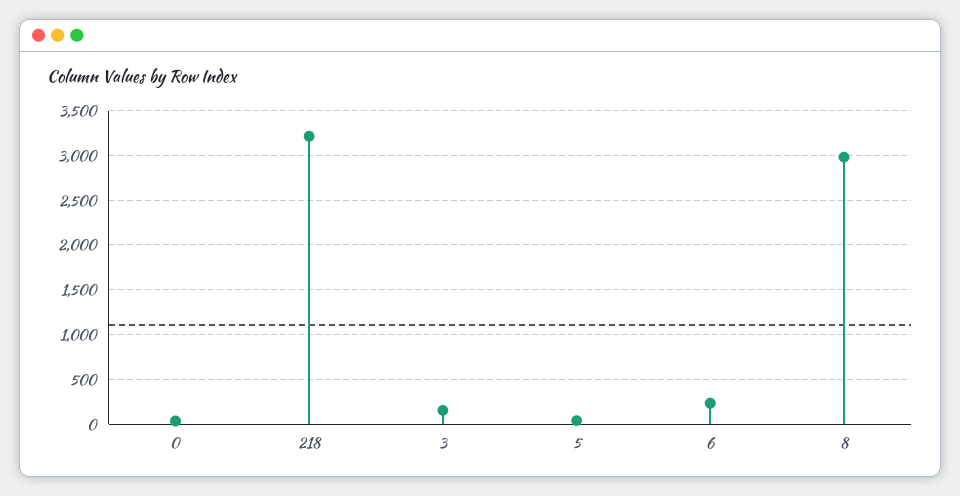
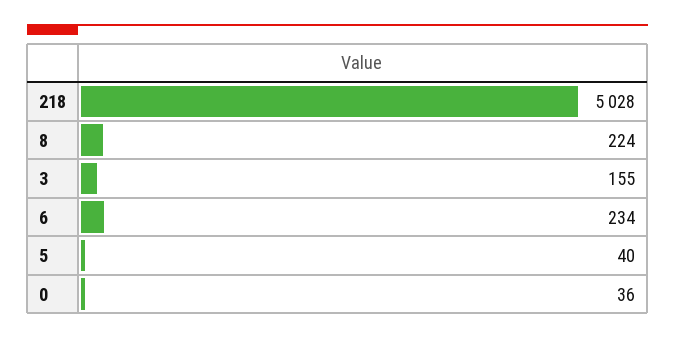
  {
    "0": 36,
-   "218": 3200,
+   "218": 5028,
    "3": 155,
    "5": 40,
    "6": 234,
-   "8": 3000
+   "8": 224
  }

